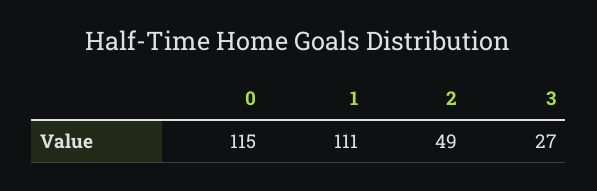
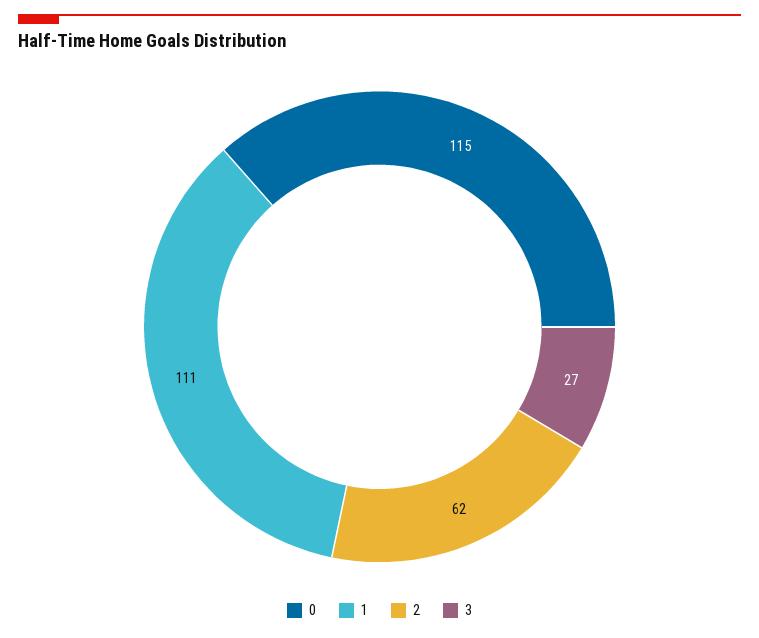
  {
    "0": 115,
    "1": 111,
-   "2": 49,
+   "2": 62,
    "3": 27
  }

